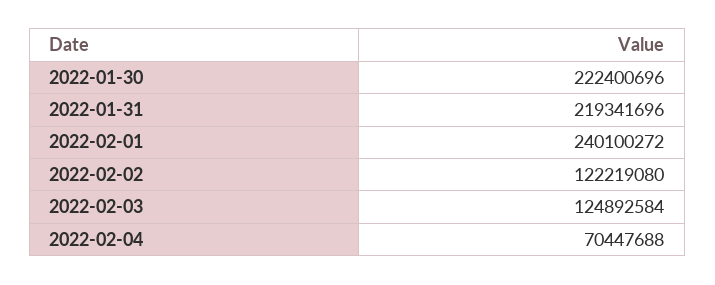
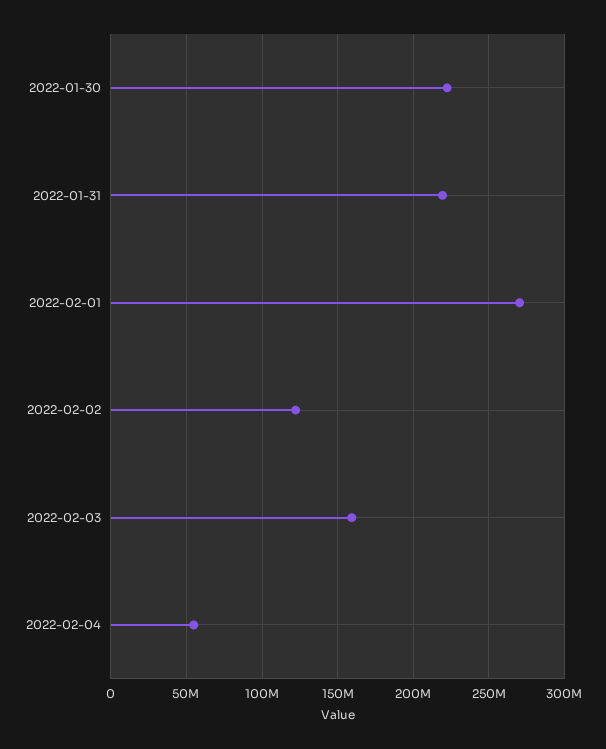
  {
    "2022-01-30": 222400696,
    "2022-01-31": 219341696,
-   "2022-02-01": 240100272,
+   "2022-02-01": 270000000,
    "2022-02-02": 122219080,
-   "2022-02-03": 124892584,
+   "2022-02-03": 160000000,
-   "2022-02-04": 70447688
+   "2022-02-04": 55000000
  }

